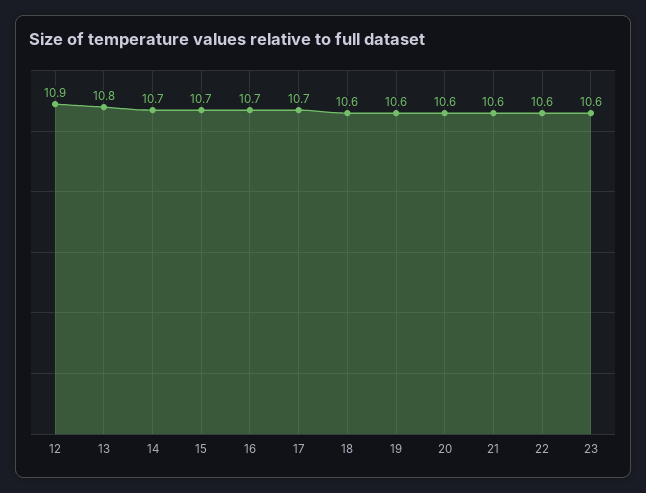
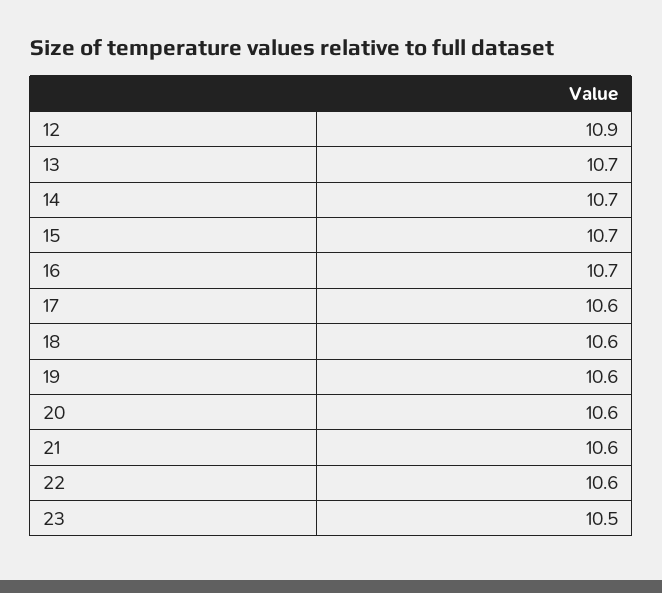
  {
    "12": 10.9,
-   "13": 10.8,
+   "13": 10.7,
    "14": 10.7,
    "15": 10.7,
    "16": 10.7,
-   "17": 10.7,
+   "17": 10.6,
    "18": 10.6,
    "19": 10.6,
    "20": 10.6,
    "21": 10.6,
    "22": 10.6,
-   "23": 10.6
+   "23": 10.5
  }

